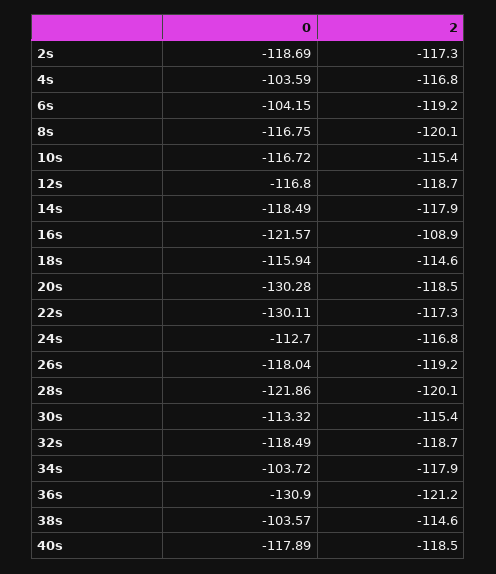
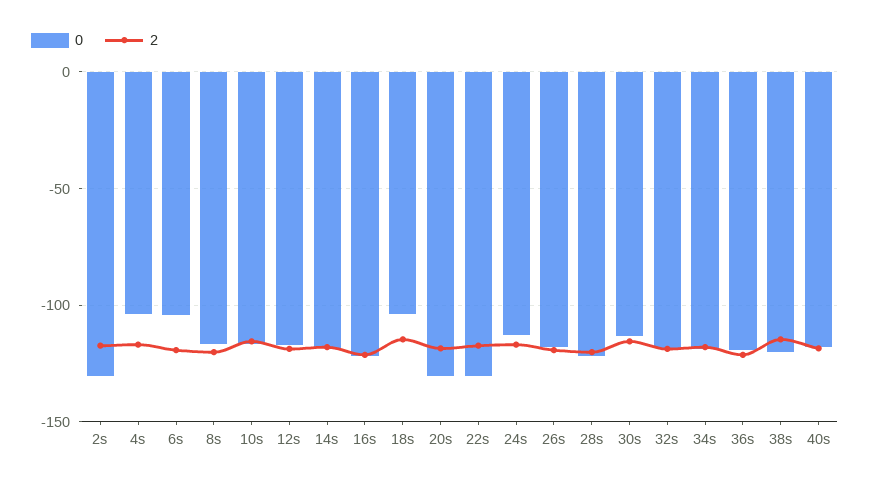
  {
    "0": {
-     "2s": -118.69,
+     "2s": -130,
      "4s": -103.59,
      "6s": -104.15,
      "8s": -116.75,
      "10s": -116.72,
      "12s": -116.8,
      "14s": -118.49,
      "16s": -121.57,
-     "18s": -115.94,
+     "18s": -105,
      "20s": -130.28,
      "22s": -130.11,
      "24s": -112.7,
      "26s": -118.04,
      "28s": -121.86,
      "30s": -113.32,
      "32s": -118.49,
-     "34s": -103.72,
+     "34s": -120,
-     "36s": -130.9,
+     "36s": -120,
-     "38s": -103.57,
+     "38s": -120,
      "40s": -117.89
    },
    "2": {
      "2s": -117.3,
      "4s": -116.8,
      "6s": -119.2,
      "8s": -120.1,
      "10s": -115.4,
      "12s": -118.7,
      "14s": -117.9,
-     "16s": -108.9,
+     "16s": -120,
      "18s": -114.6,
      "20s": -118.5,
      "22s": -117.3,
      "24s": -116.8,
      "26s": -119.2,
      "28s": -120.1,
      "30s": -115.4,
      "32s": -118.7,
      "34s": -117.9,
      "36s": -121.2,
      "38s": -114.6,
      "40s": -118.5
    }
  }

